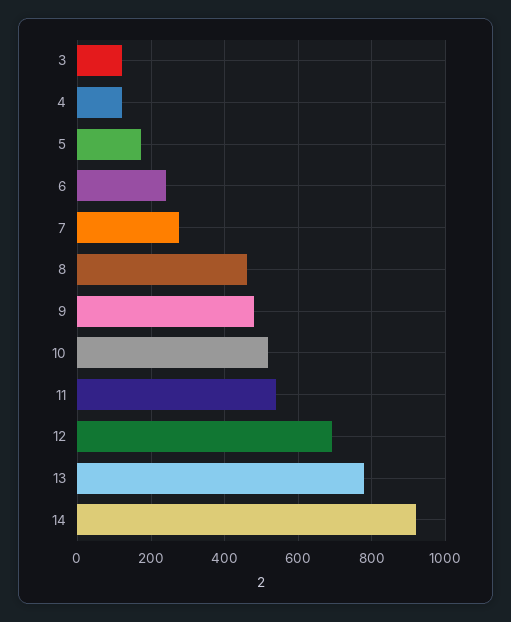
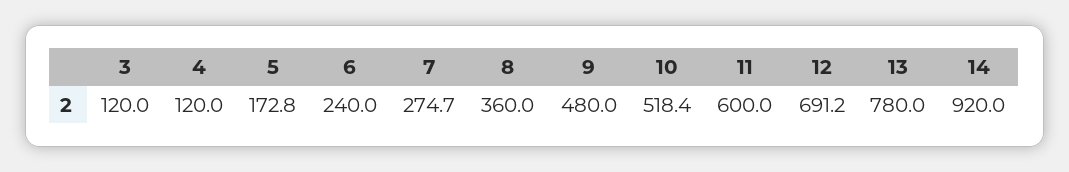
  {
    "3": 120,
    "4": 120,
    "5": 172.8,
    "6": 240,
    "7": 274.7,
-   "8": 460,
+   "8": 360,
    "9": 480,
    "10": 518.4,
-   "11": 540,
+   "11": 600,
    "12": 691.2,
    "13": 780,
    "14": 920
  }

